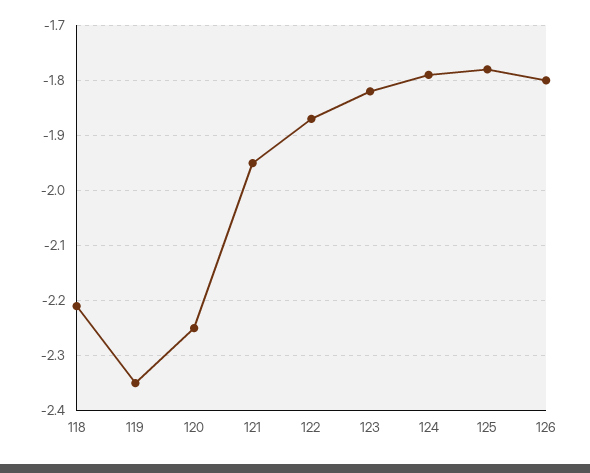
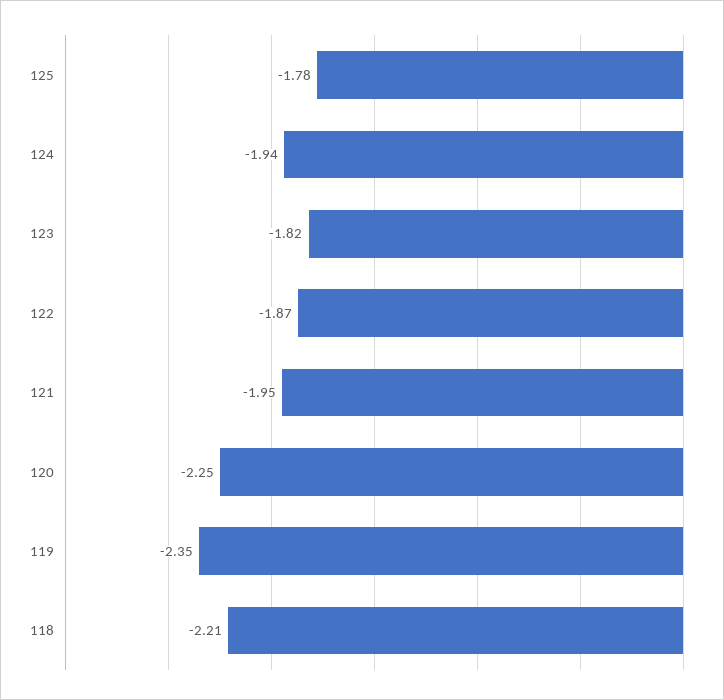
  {
    "118": -2.21,
    "119": -2.35,
    "120": -2.25,
    "121": -1.95,
    "122": -1.87,
    "123": -1.82,
-   "124": -1.8,
+   "124": -1.94,
-   "125": -1.78,
+   "125": -1.78
-   "126": -1.8
  }

